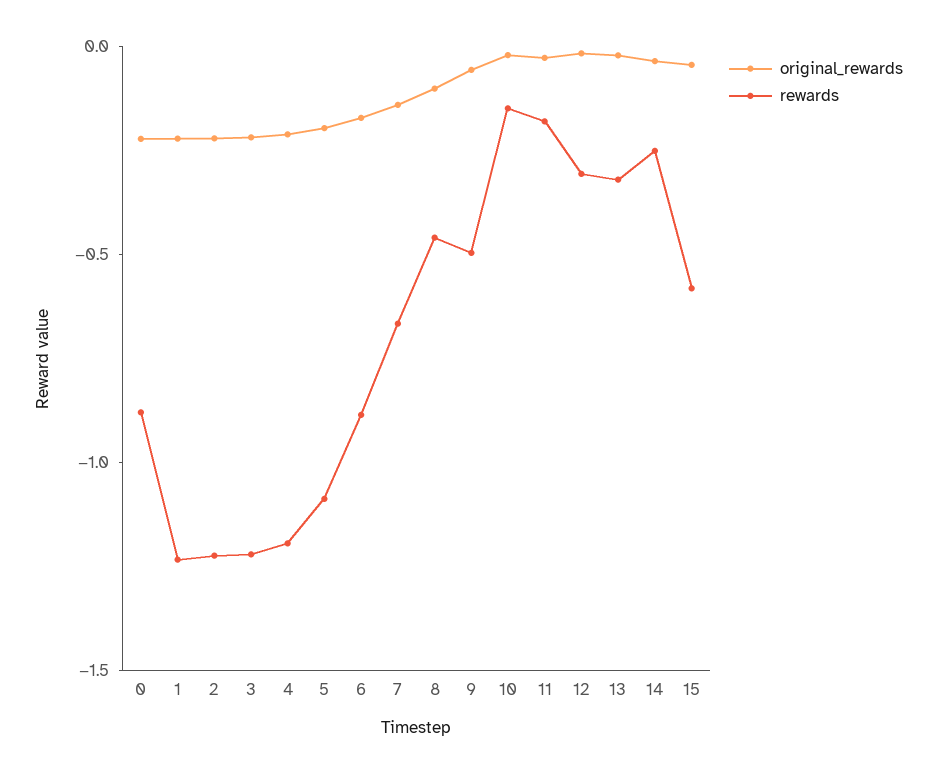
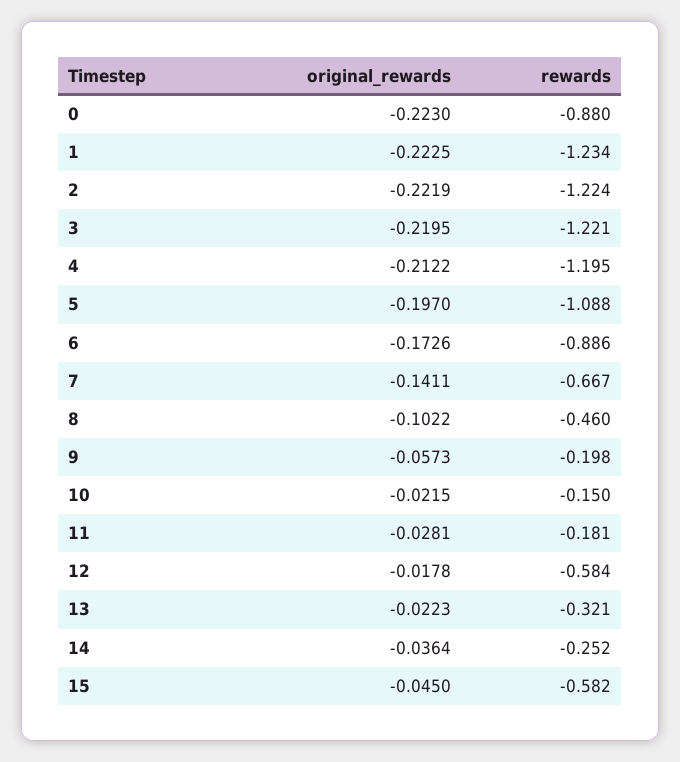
  {
    "original_rewards": {
      "0": -0.223,
      "1": -0.2225,
      "2": -0.2219,
      "3": -0.2195,
      "4": -0.2122,
      "5": -0.197,
      "6": -0.1726,
      "7": -0.1411,
      "8": -0.1022,
      "9": -0.0573,
      "10": -0.0215,
      "11": -0.0281,
      "12": -0.0178,
      "13": -0.0223,
      "14": -0.0364,
      "15": -0.045
    },
    "rewards": {
      "0": -0.88,
      "1": -1.234,
      "2": -1.224,
      "3": -1.221,
      "4": -1.195,
      "5": -1.088,
      "6": -0.886,
      "7": -0.667,
      "8": -0.46,
-     "9": -0.5,
+     "9": -0.198,
      "10": -0.15,
      "11": -0.181,
-     "12": -0.3,
+     "12": -0.584,
      "13": -0.321,
      "14": -0.252,
      "15": -0.582
    }
  }

